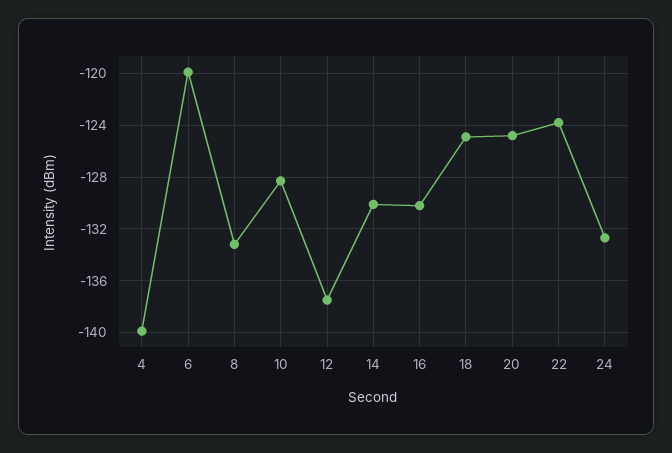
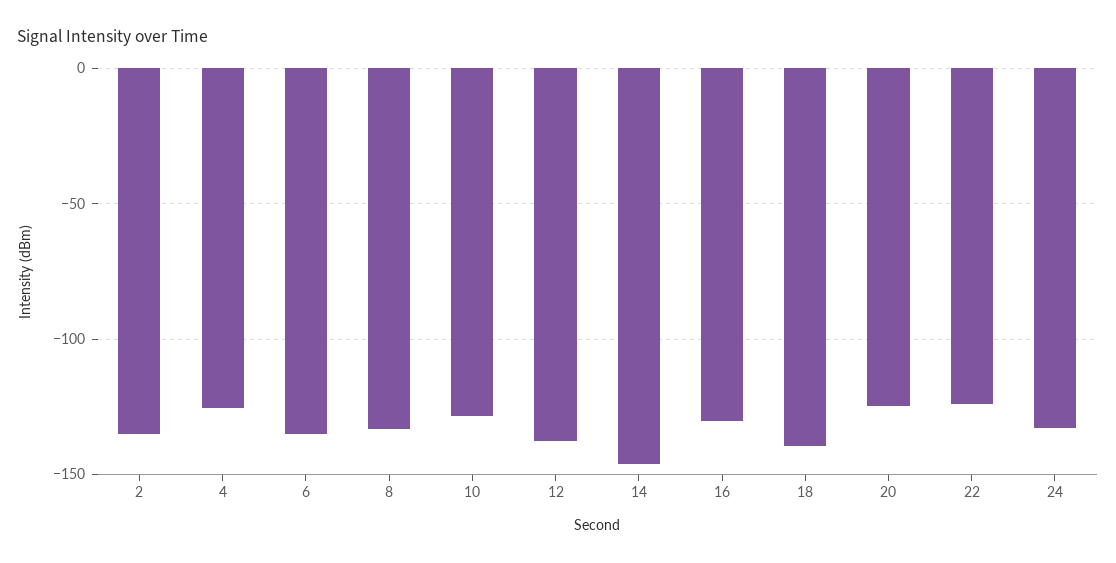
  {
-   "4": -140,
+   "4": -125,
-   "6": -120,
+   "6": -135,
    "8": -133,
    "10": -128.5,
    "12": -137.5,
-   "14": -130,
+   "14": -145,
    "16": -130,
-   "18": -125,
+   "18": -140,
    "20": -125,
    "22": -124,
-   "24": -132.5
+   "24": -132.5,
+   "2": -135
  }

